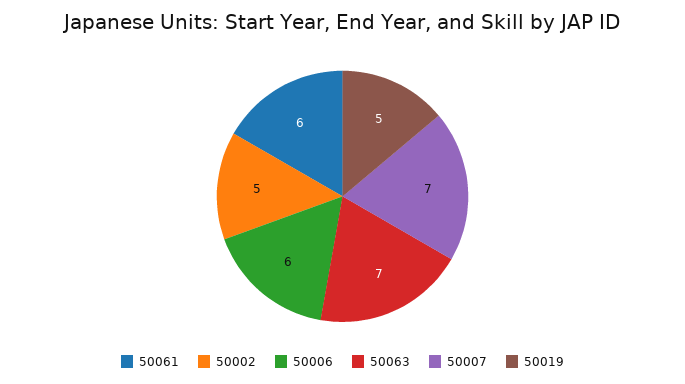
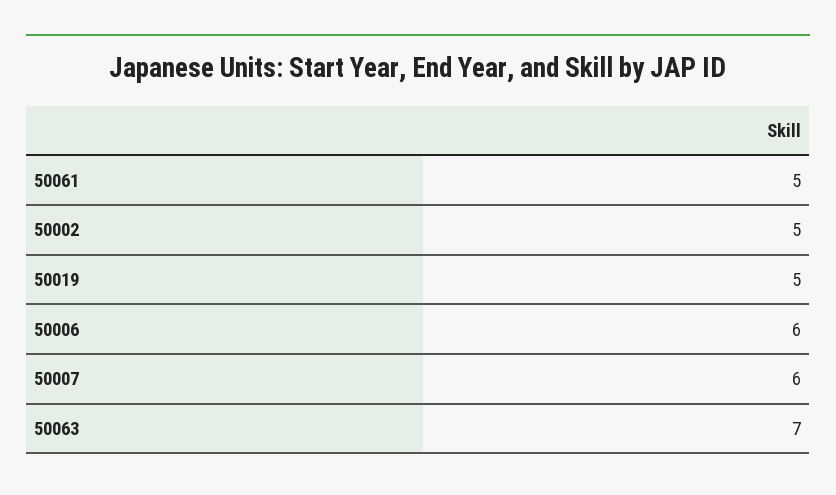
  {
-   "50061": 6,
+   "50061": 5,
    "50002": 5,
    "50006": 6,
    "50063": 7,
-   "50007": 7,
+   "50007": 6,
    "50019": 5
  }

